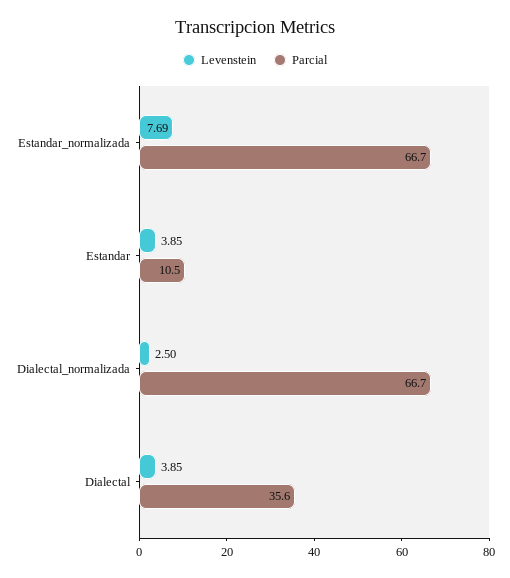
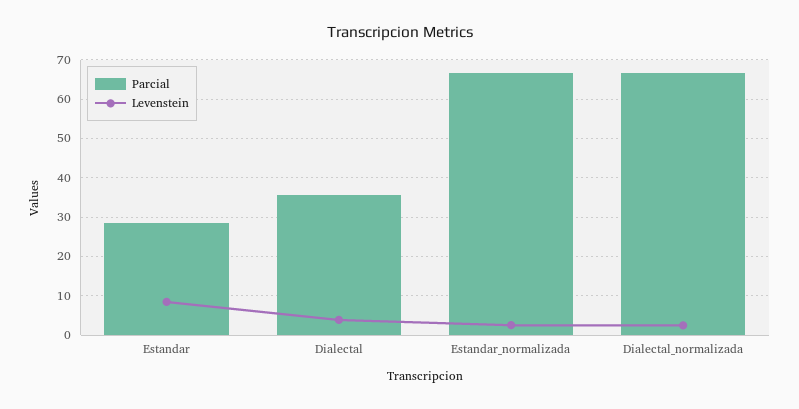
  {
    "Levenstein": {
-     "Estandar_normalizada": 7.69,
+     "Estandar_normalizada": 2,
-     "Estandar": 3.85,
+     "Estandar": 8,
      "Dialectal_normalizada": 2.5,
      "Dialectal": 3.85
    },
    "Parcial": {
      "Estandar_normalizada": 66.7,
-     "Estandar": 10.5,
+     "Estandar": 28,
      "Dialectal_normalizada": 66.7,
      "Dialectal": 35.6
    }
  }

